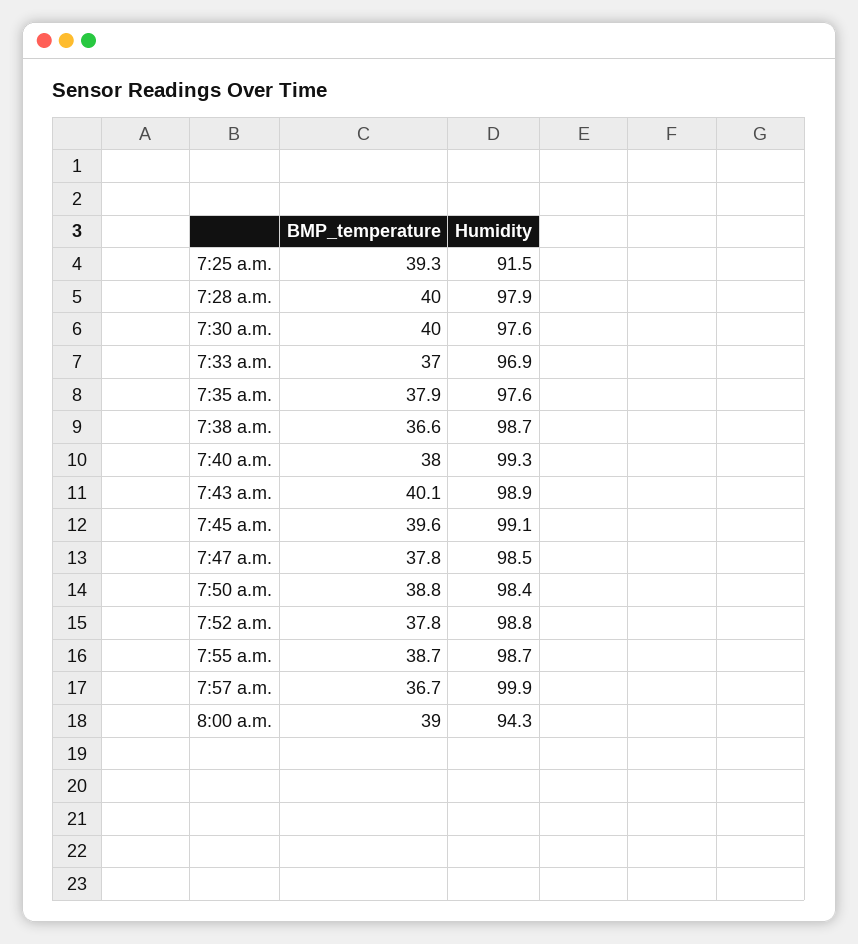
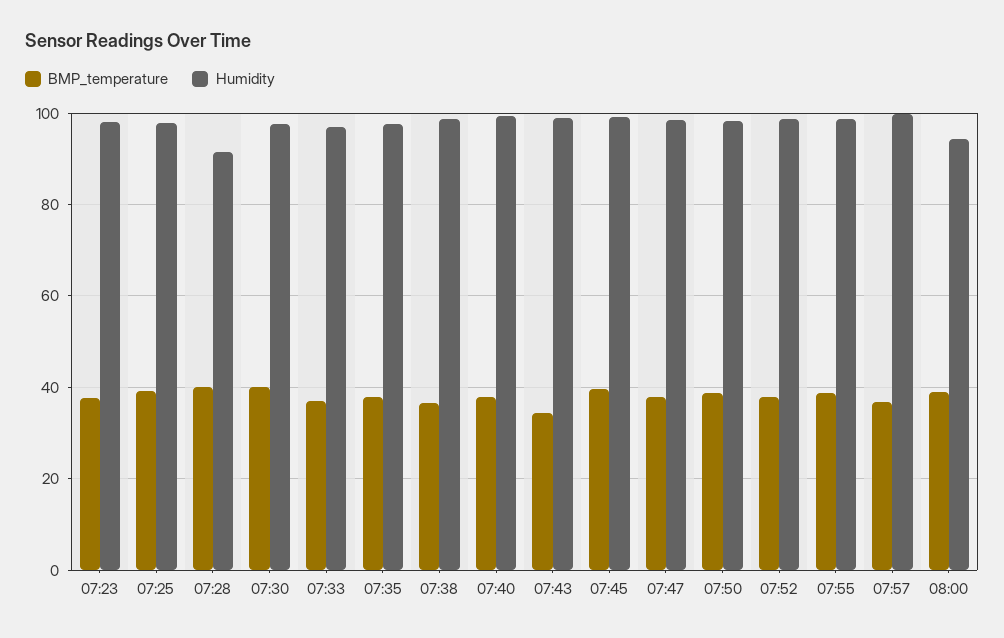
  {
    "BMP_temperature": {
      "7:25 a.m.": 39.3,
      "7:28 a.m.": 40,
      "7:30 a.m.": 40,
      "7:33 a.m.": 37,
      "7:35 a.m.": 37.9,
      "7:38 a.m.": 36.6,
      "7:40 a.m.": 38,
-     "7:43 a.m.": 40.1,
+     "7:43 a.m.": 34,
      "7:45 a.m.": 39.6,
      "7:47 a.m.": 37.8,
      "7:50 a.m.": 38.8,
      "7:52 a.m.": 37.8,
      "7:55 a.m.": 38.7,
      "7:57 a.m.": 36.7,
-     "8:00 a.m.": 39
+     "8:00 a.m.": 39,
+     "07:23": 38
    },
    "Humidity": {
-     "7:25 a.m.": 91.5,
+     "7:25 a.m.": 98,
-     "7:28 a.m.": 97.9,
+     "7:28 a.m.": 92,
      "7:30 a.m.": 97.6,
      "7:33 a.m.": 96.9,
      "7:35 a.m.": 97.6,
      "7:38 a.m.": 98.7,
      "7:40 a.m.": 99.3,
      "7:43 a.m.": 98.9,
      "7:45 a.m.": 99.1,
      "7:47 a.m.": 98.5,
      "7:50 a.m.": 98.4,
      "7:52 a.m.": 98.8,
      "7:55 a.m.": 98.7,
      "7:57 a.m.": 99.9,
-     "8:00 a.m.": 94.3
+     "8:00 a.m.": 94.3,
+     "07:23": 98
    }
  }

